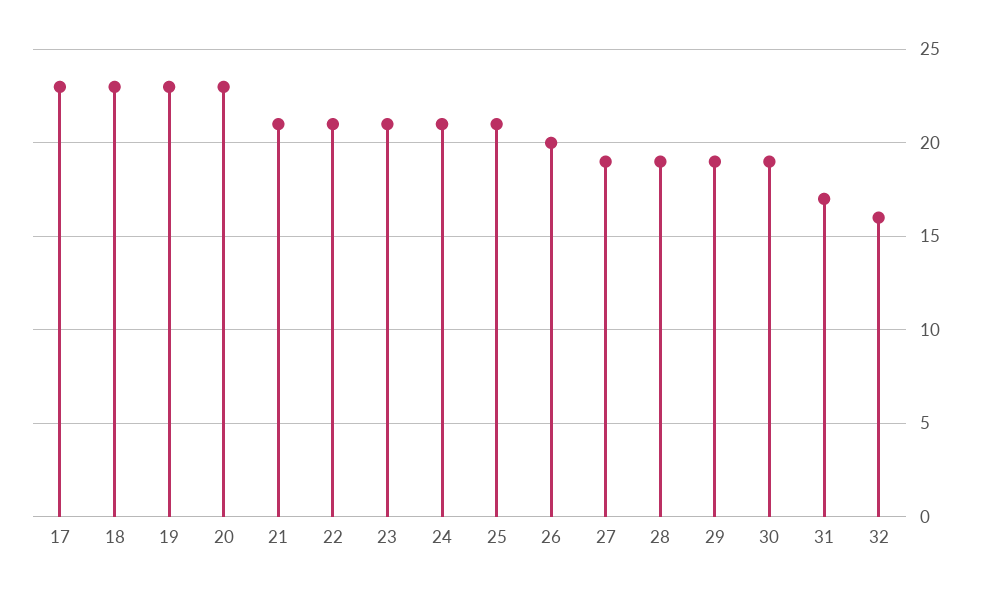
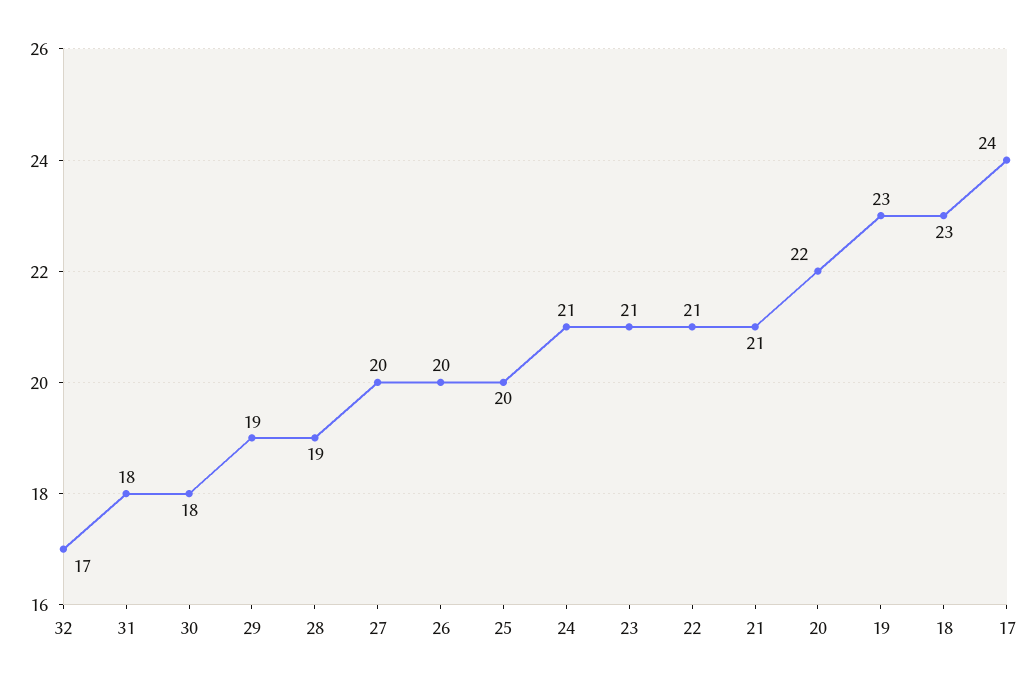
  {
-   "17": 23,
+   "17": 24,
    "18": 23,
    "19": 23,
-   "20": 23,
+   "20": 22,
    "21": 21,
    "22": 21,
    "23": 21,
    "24": 21,
-   "25": 21,
+   "25": 20,
    "26": 20,
-   "27": 19,
+   "27": 20,
    "28": 19,
    "29": 19,
-   "30": 19,
+   "30": 18,
-   "31": 17,
+   "31": 18,
-   "32": 16
+   "32": 17
  }

